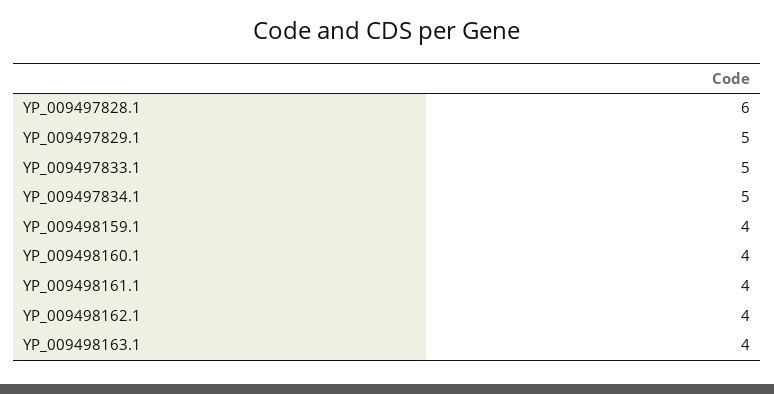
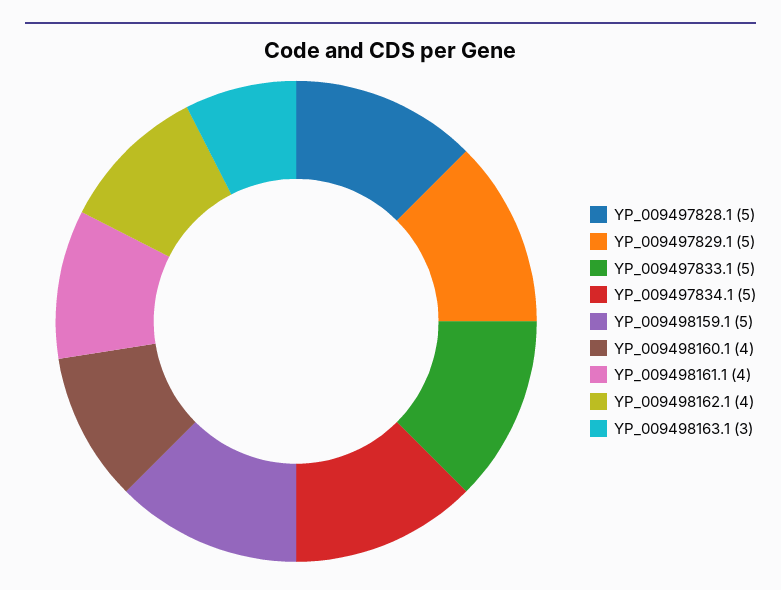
  {
-   "YP_009497828.1": 6,
+   "YP_009497828.1": 5,
    "YP_009497829.1": 5,
    "YP_009497833.1": 5,
    "YP_009497834.1": 5,
-   "YP_009498159.1": 4,
+   "YP_009498159.1": 5,
    "YP_009498160.1": 4,
    "YP_009498161.1": 4,
    "YP_009498162.1": 4,
-   "YP_009498163.1": 4
+   "YP_009498163.1": 3
  }

